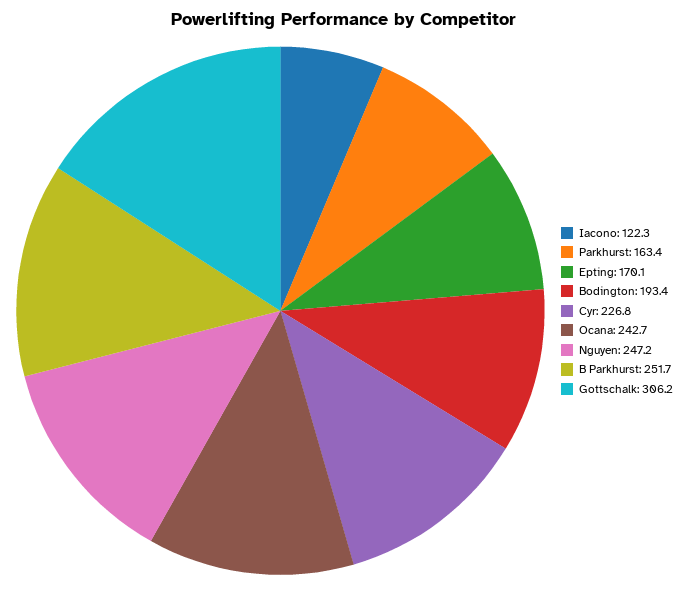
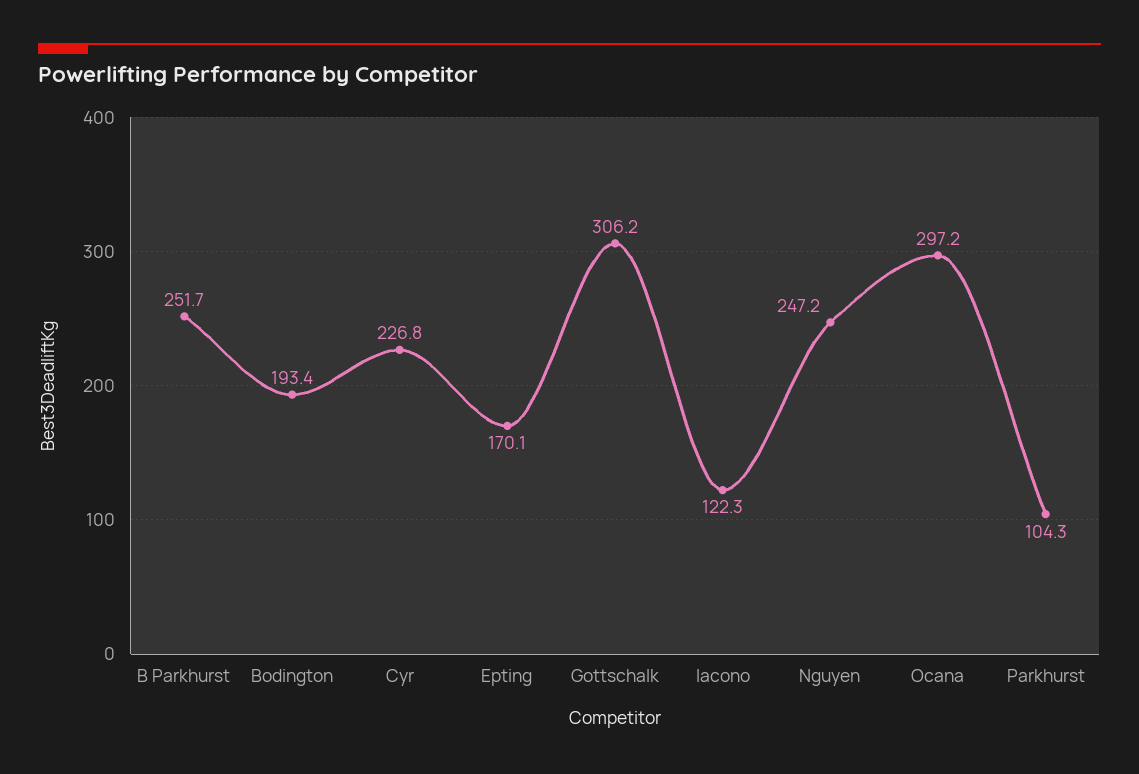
  {
    "Iacono": 122.3,
-   "Parkhurst": 163.4,
+   "Parkhurst": 104.3,
    "Epting": 170.1,
    "Bodington": 193.4,
    "Cyr": 226.8,
-   "Ocana": 242.7,
+   "Ocana": 297.2,
    "Nguyen": 247.2,
    "B Parkhurst": 251.7,
    "Gottschalk": 306.2
  }

